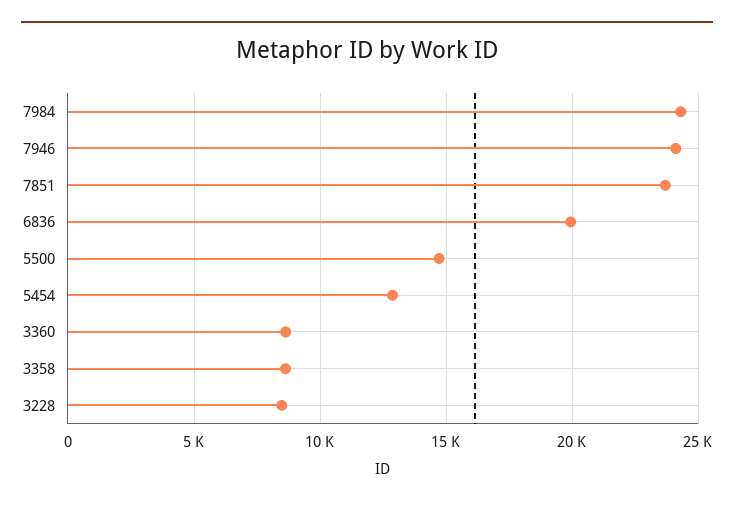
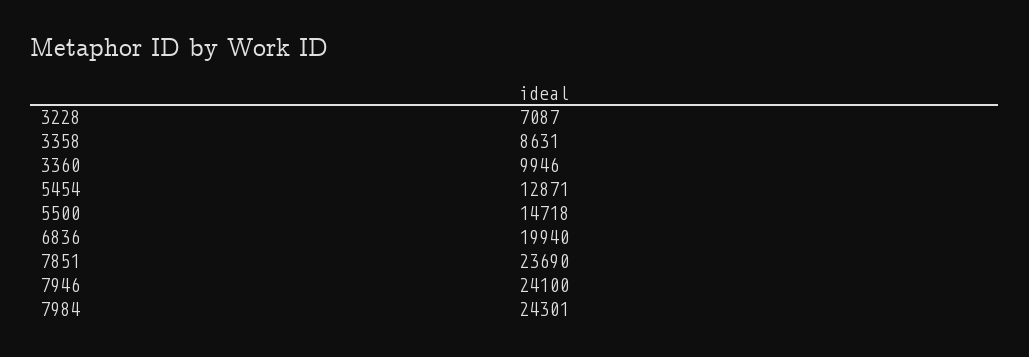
  {
    "7984": 24301,
    "7946": 24100,
    "7851": 23690,
    "6836": 19940,
    "5500": 14718,
    "5454": 12871,
-   "3360": 8500,
+   "3360": 9946,
    "3358": 8631,
-   "3228": 8500
+   "3228": 7087
  }

